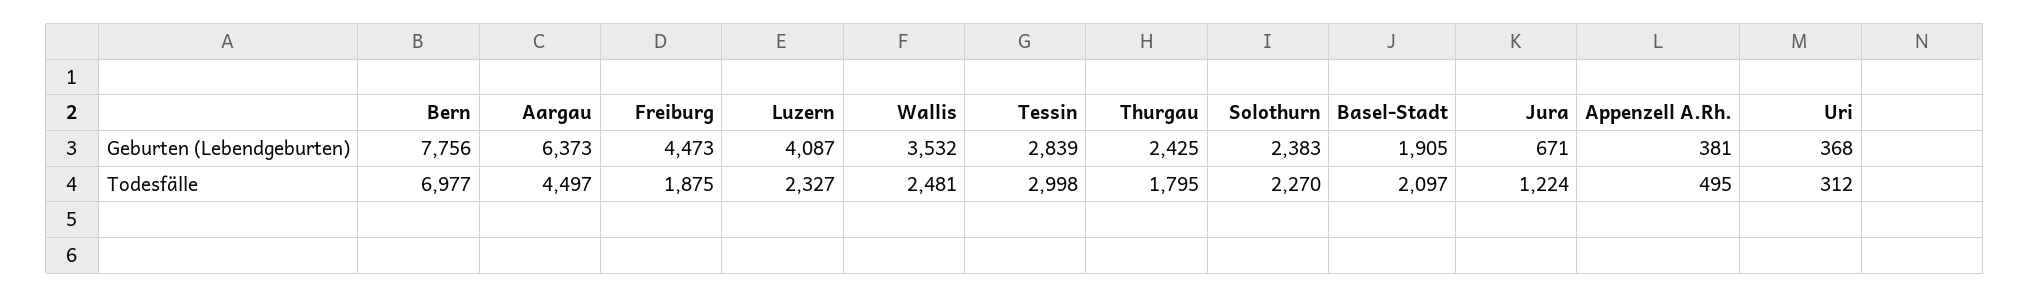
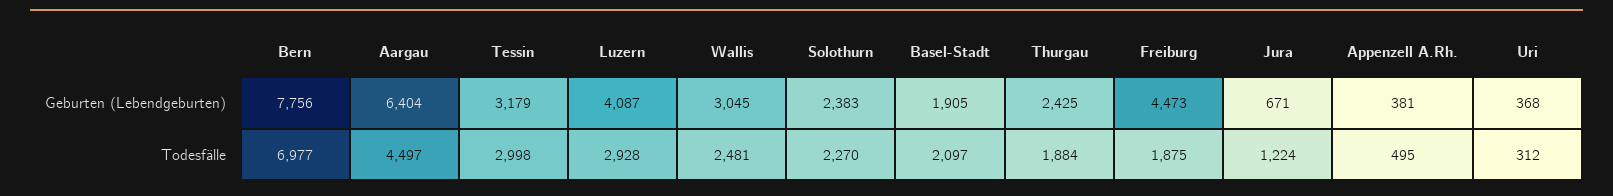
  {
    "Bern": {
      "Geburten (Lebendgeburten)": 7756,
      "Todesfälle": 6977
    },
    "Aargau": {
-     "Geburten (Lebendgeburten)": 6373,
+     "Geburten (Lebendgeburten)": 6404,
      "Todesfälle": 4497
    },
    "Freiburg": {
      "Geburten (Lebendgeburten)": 4473,
      "Todesfälle": 1875
    },
    "Luzern": {
      "Geburten (Lebendgeburten)": 4087,
-     "Todesfälle": 2327
+     "Todesfälle": 2928
    },
    "Wallis": {
-     "Geburten (Lebendgeburten)": 3532,
+     "Geburten (Lebendgeburten)": 3045,
      "Todesfälle": 2481
    },
    "Tessin": {
-     "Geburten (Lebendgeburten)": 2839,
+     "Geburten (Lebendgeburten)": 3179,
      "Todesfälle": 2998
    },
    "Thurgau": {
      "Geburten (Lebendgeburten)": 2425,
-     "Todesfälle": 1795
+     "Todesfälle": 1884
    },
    "Solothurn": {
      "Geburten (Lebendgeburten)": 2383,
      "Todesfälle": 2270
    },
    "Basel-Stadt": {
      "Geburten (Lebendgeburten)": 1905,
      "Todesfälle": 2097
    },
    "Jura": {
      "Geburten (Lebendgeburten)": 671,
      "Todesfälle": 1224
    },
    "Appenzell A.Rh.": {
      "Geburten (Lebendgeburten)": 381,
      "Todesfälle": 495
    },
    "Uri": {
      "Geburten (Lebendgeburten)": 368,
      "Todesfälle": 312
    }
  }

